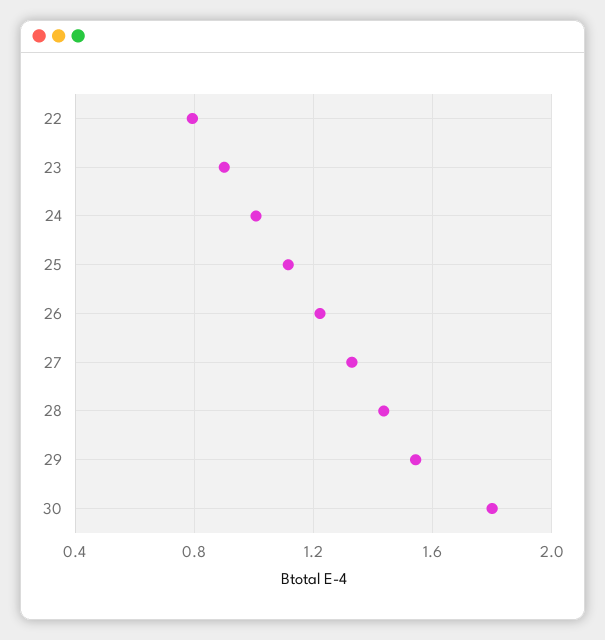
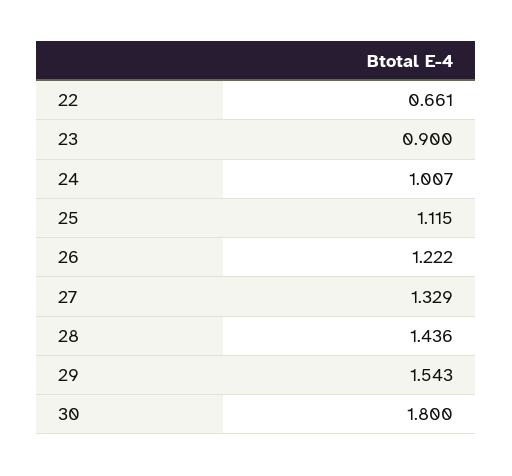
  {
-   "22": 0.8,
+   "22": 0.661,
    "23": 0.9,
    "24": 1.007,
    "25": 1.115,
    "26": 1.222,
    "27": 1.329,
    "28": 1.436,
    "29": 1.543,
    "30": 1.8
  }

